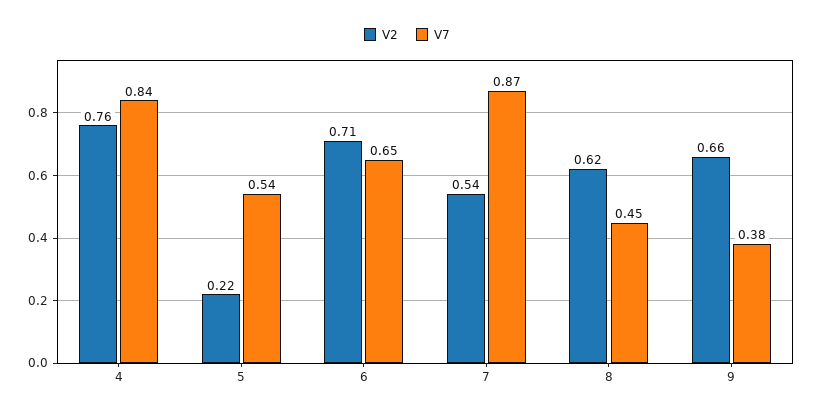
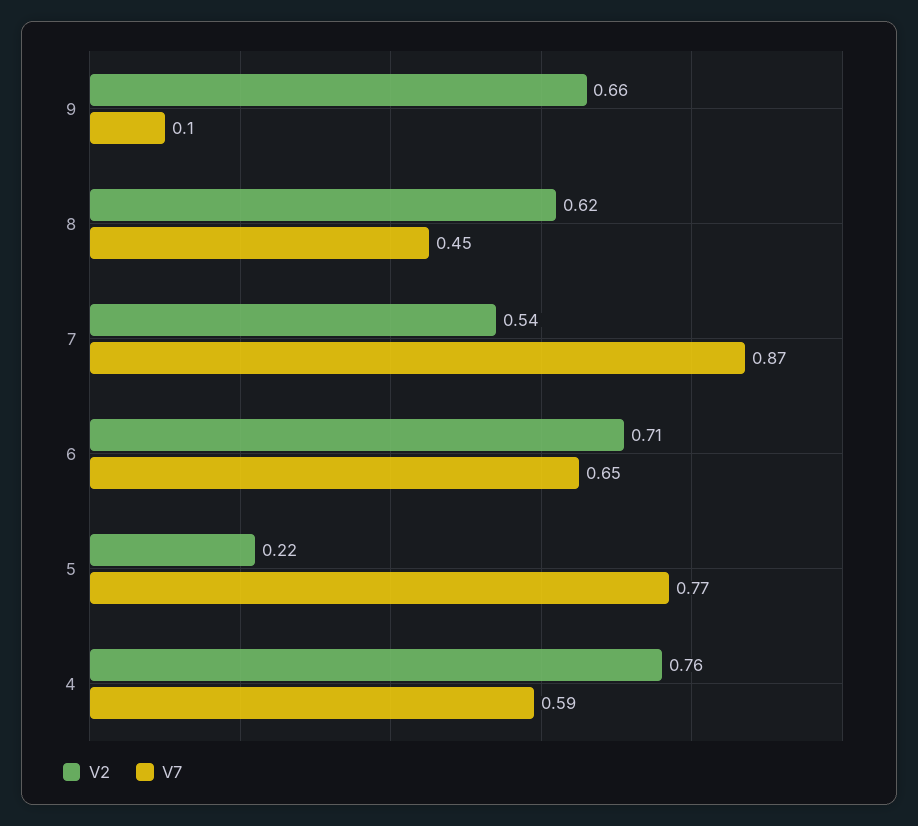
  {
    "V2": {
      "4": 0.76,
      "5": 0.22,
      "6": 0.71,
      "7": 0.54,
      "8": 0.62,
      "9": 0.66
    },
    "V7": {
-     "4": 0.84,
+     "4": 0.59,
-     "5": 0.54,
+     "5": 0.77,
      "6": 0.65,
      "7": 0.87,
      "8": 0.45,
-     "9": 0.38
+     "9": 0.1
    }
  }

